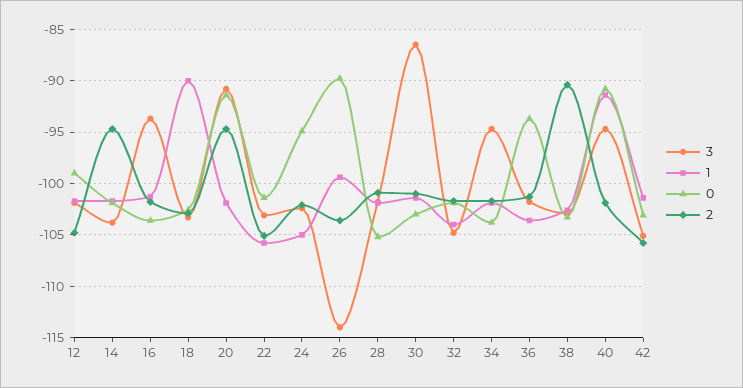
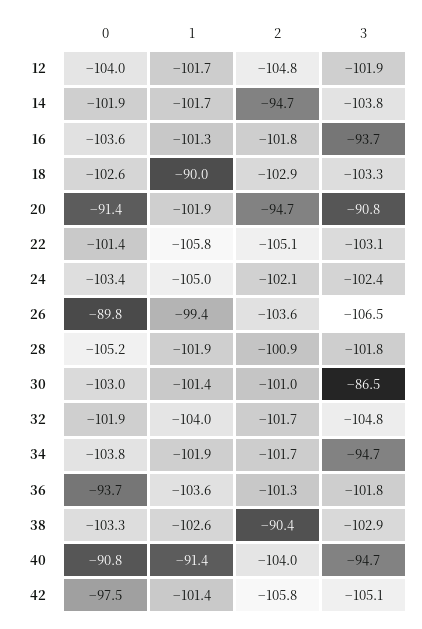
  {
    "3": {
      "12": -101.9,
      "14": -103.8,
      "16": -93.7,
      "18": -103.3,
      "20": -90.8,
      "22": -103.1,
      "24": -102.4,
-     "26": -114,
+     "26": -106.5,
      "28": -101.8,
      "30": -86.5,
      "32": -104.8,
      "34": -94.7,
      "36": -101.8,
      "38": -102.9,
      "40": -94.7,
      "42": -105.1
    },
    "1": {
      "12": -101.7,
      "14": -101.7,
      "16": -101.3,
      "18": -90,
      "20": -101.9,
      "22": -105.8,
      "24": -105,
      "26": -99.4,
      "28": -101.9,
      "30": -101.4,
      "32": -104,
      "34": -101.9,
      "36": -103.6,
      "38": -102.6,
      "40": -91.4,
      "42": -101.4
    },
    "0": {
-     "12": -99,
+     "12": -104,
      "14": -101.9,
      "16": -103.6,
      "18": -102.6,
      "20": -91.4,
      "22": -101.4,
-     "24": -95,
+     "24": -103.4,
      "26": -89.8,
      "28": -105.2,
      "30": -103,
      "32": -101.9,
      "34": -103.8,
      "36": -93.7,
      "38": -103.3,
      "40": -90.8,
-     "42": -103
+     "42": -97.5
    },
    "2": {
      "12": -104.8,
      "14": -94.7,
      "16": -101.8,
      "18": -102.9,
      "20": -94.7,
      "22": -105.1,
      "24": -102.1,
      "26": -103.6,
      "28": -100.9,
      "30": -101,
      "32": -101.7,
      "34": -101.7,
      "36": -101.3,
      "38": -90.4,
-     "40": -102,
+     "40": -104,
      "42": -105.8
    }
  }

